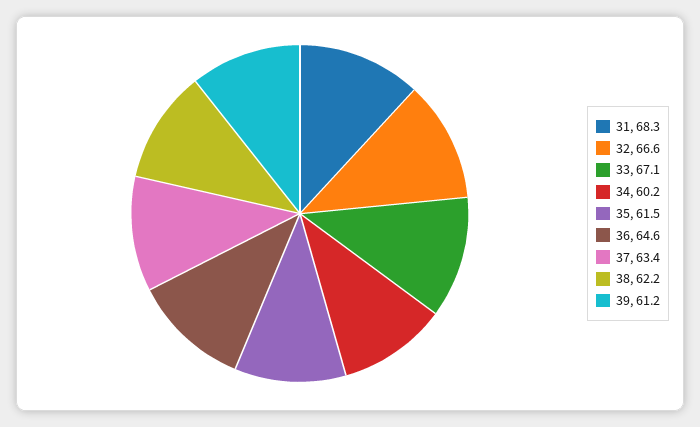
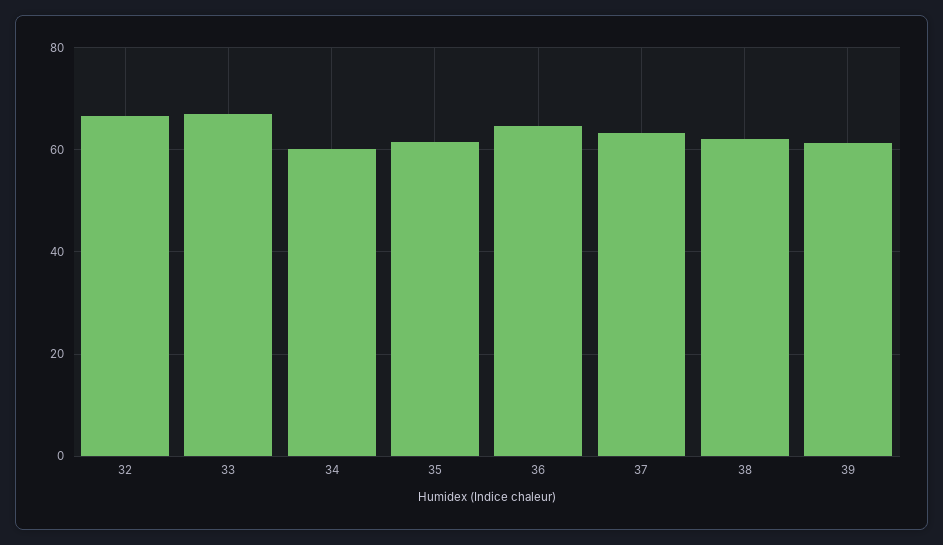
  {
-   "31": 68.3,
    "32": 66.6,
    "33": 67.1,
    "34": 60.2,
    "35": 61.5,
    "36": 64.6,
    "37": 63.4,
    "38": 62.2,
    "39": 61.2
  }

